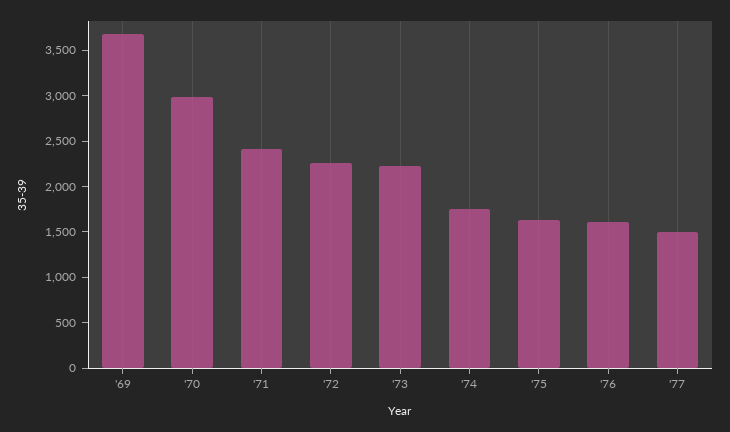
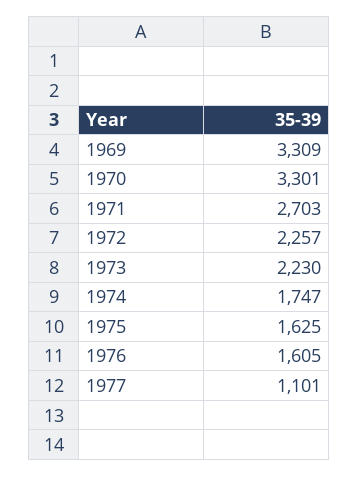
  {
-   "'69": 3700,
+   "'69": 3309,
-   "'70": 3000,
+   "'70": 3301,
-   "'71": 2400,
+   "'71": 2703,
    "'72": 2257,
    "'73": 2230,
    "'74": 1747,
    "'75": 1625,
    "'76": 1605,
-   "'77": 1500
+   "'77": 1101
  }

